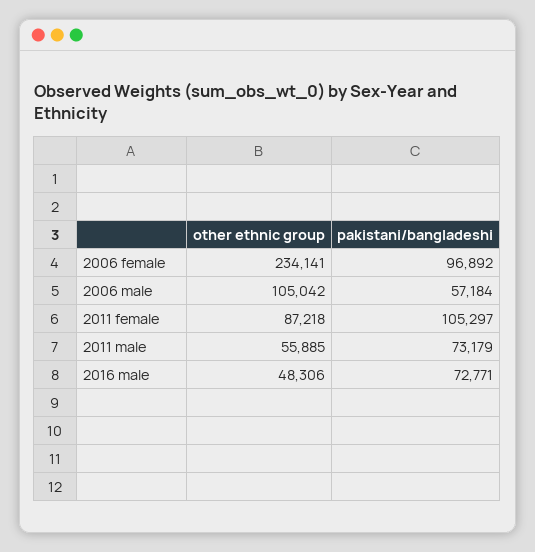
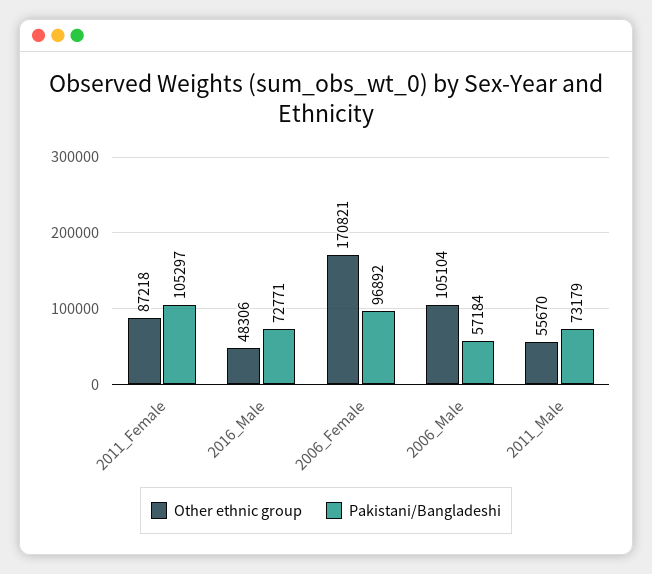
  {
    "other ethnic group": {
-     "2006 female": 234141,
+     "2006 female": 170821,
-     "2006 male": 105042,
+     "2006 male": 105104,
      "2011 female": 87218,
-     "2011 male": 55885,
+     "2011 male": 55670,
      "2016 male": 48306
    },
    "pakistani/bangladeshi": {
      "2006 female": 96892,
      "2006 male": 57184,
      "2011 female": 105297,
      "2011 male": 73179,
      "2016 male": 72771
    }
  }

